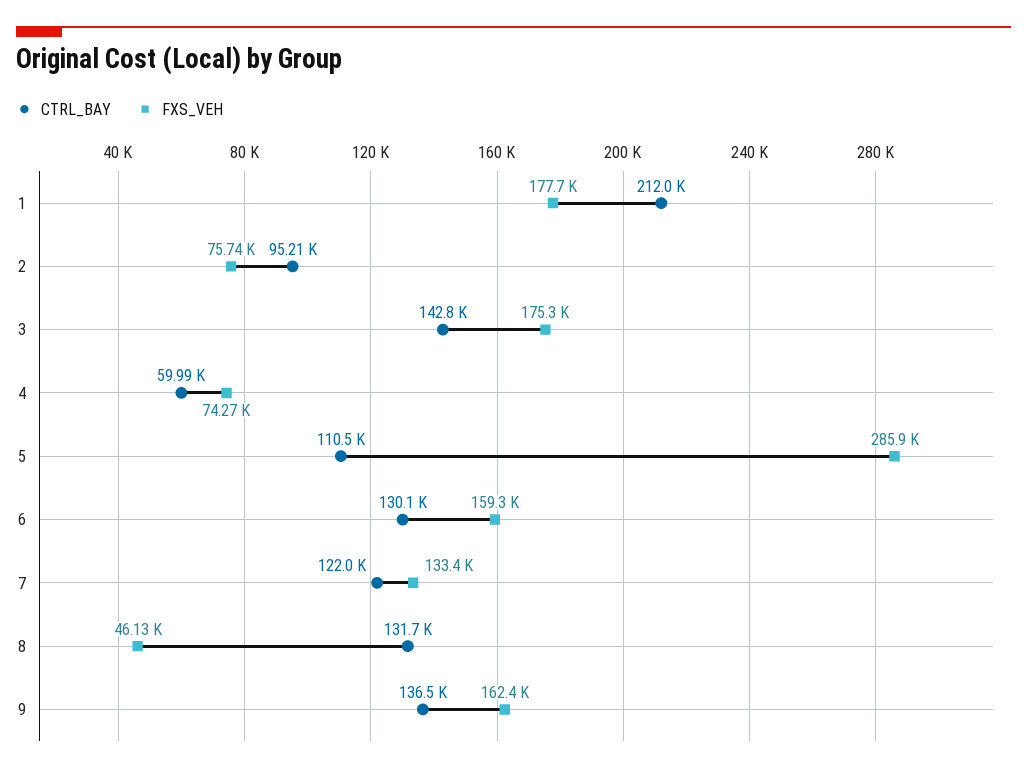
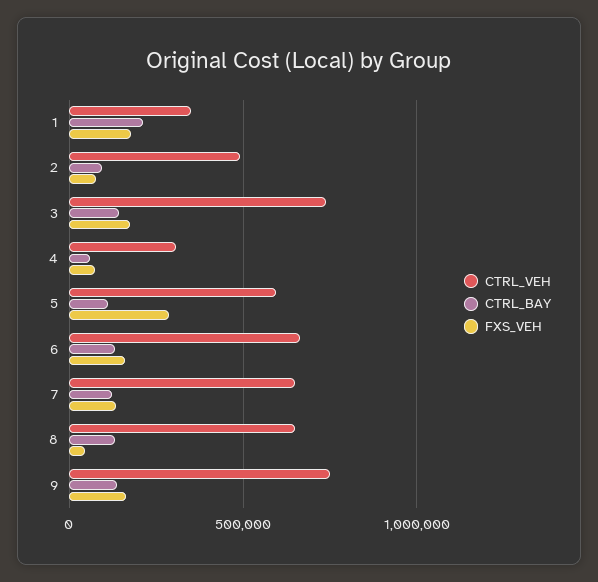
  {
    "CTRL_BAY": {
      "1": 212000,
      "2": 95210,
      "3": 142800,
      "4": 59990,
      "5": 110500,
      "6": 130100,
      "7": 122000,
      "8": 131700,
      "9": 136500
    },
    "FXS_VEH": {
      "1": 177700,
      "2": 75740,
      "3": 175300,
      "4": 74270,
      "5": 285900,
      "6": 159300,
      "7": 133400,
      "8": 46130,
      "9": 162400
-   }
+   },
+   "CTRL_VEH": {
+     "1": 350000,
+     "2": 500000,
+     "3": 750000,
+     "4": 300000,
+     "5": 600000,
+     "6": 650000,
+     "7": 650000,
+     "8": 650000,
+     "9": 750000
+   }
  }

